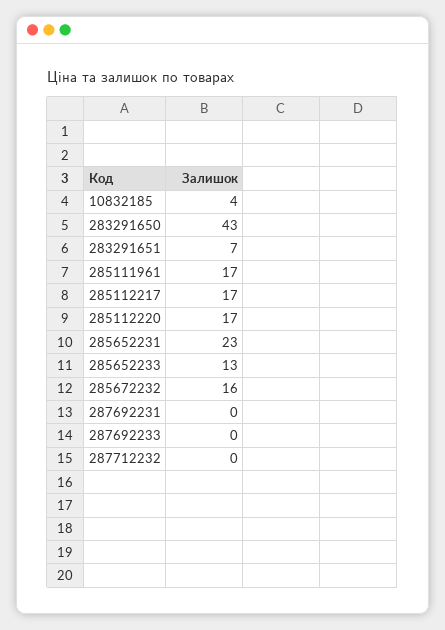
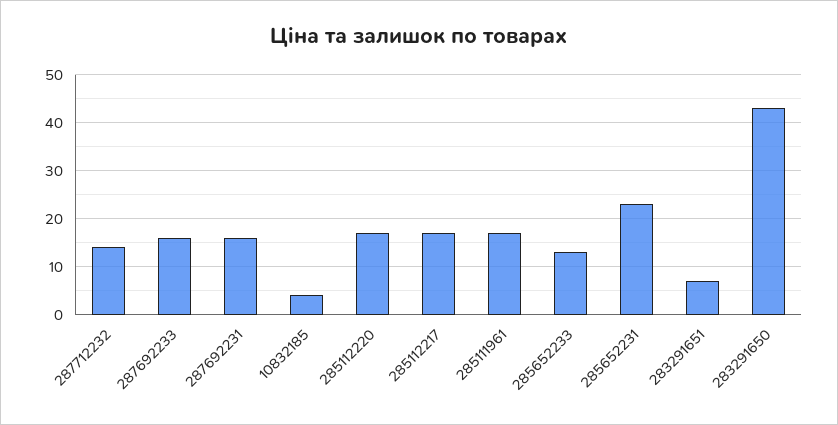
  {
    "10832185": 4,
    "283291650": 43,
    "283291651": 7,
    "285111961": 17,
    "285112217": 17,
    "285112220": 17,
    "285652231": 23,
    "285652233": 13,
-   "285672232": 16,
-   "287692231": 0,
+   "287692231": 15,
-   "287692233": 0,
+   "287692233": 15,
-   "287712232": 0
+   "287712232": 15
  }

